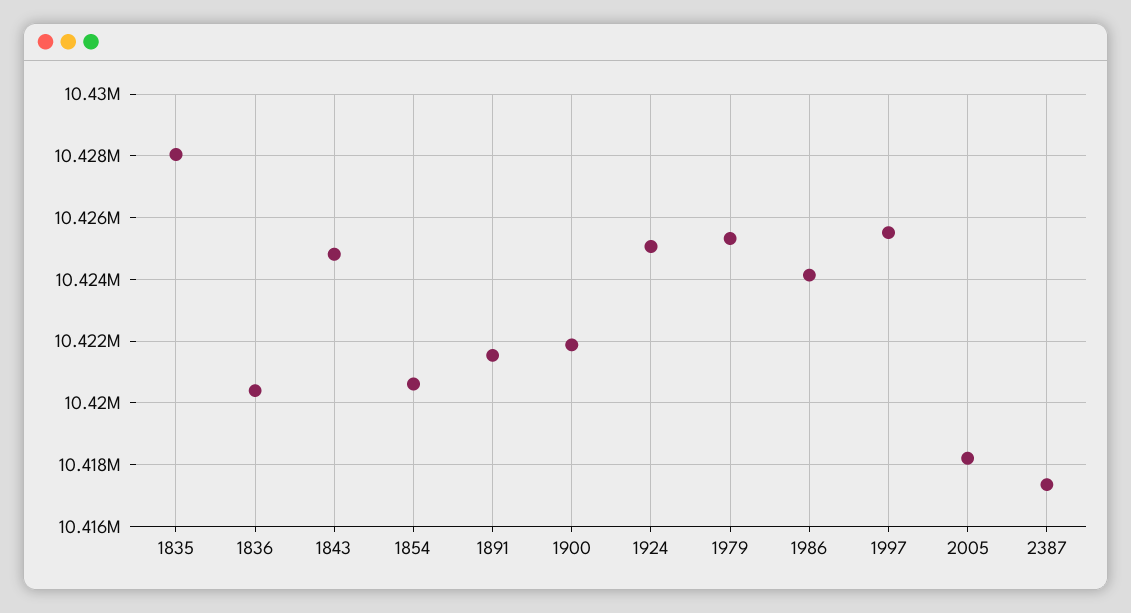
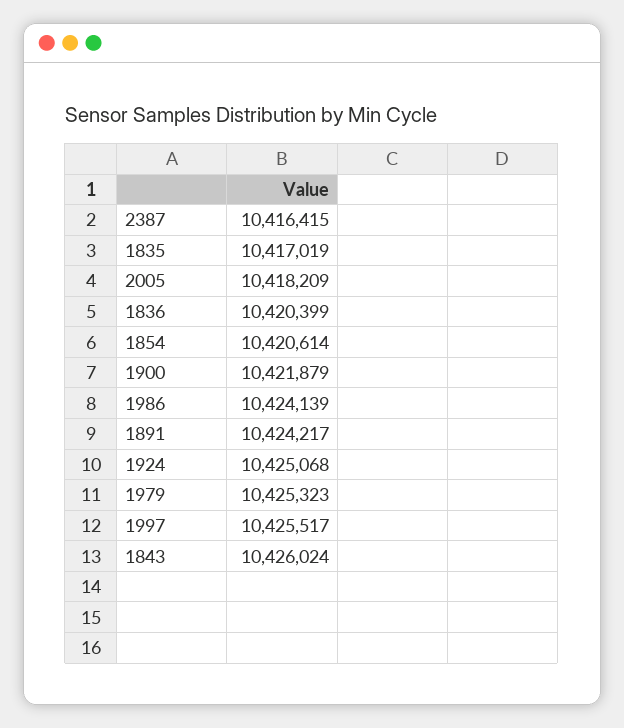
  {
-   "1835": 10428000,
+   "1835": 10417019,
    "1836": 10420399,
-   "1843": 10424800,
+   "1843": 10426024,
    "1854": 10420614,
-   "1891": 10421600,
+   "1891": 10424217,
    "1900": 10421879,
    "1924": 10425068,
    "1979": 10425323,
    "1986": 10424139,
    "1997": 10425517,
    "2005": 10418209,
-   "2387": 10417400
+   "2387": 10416415
  }

